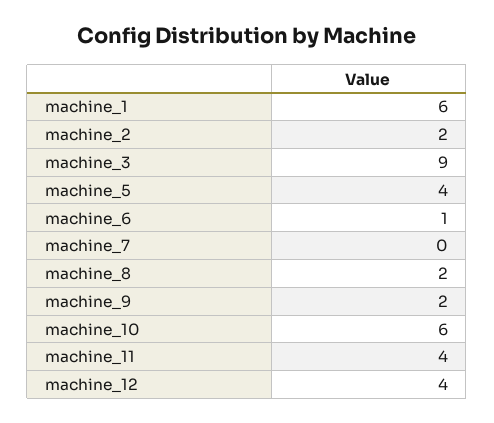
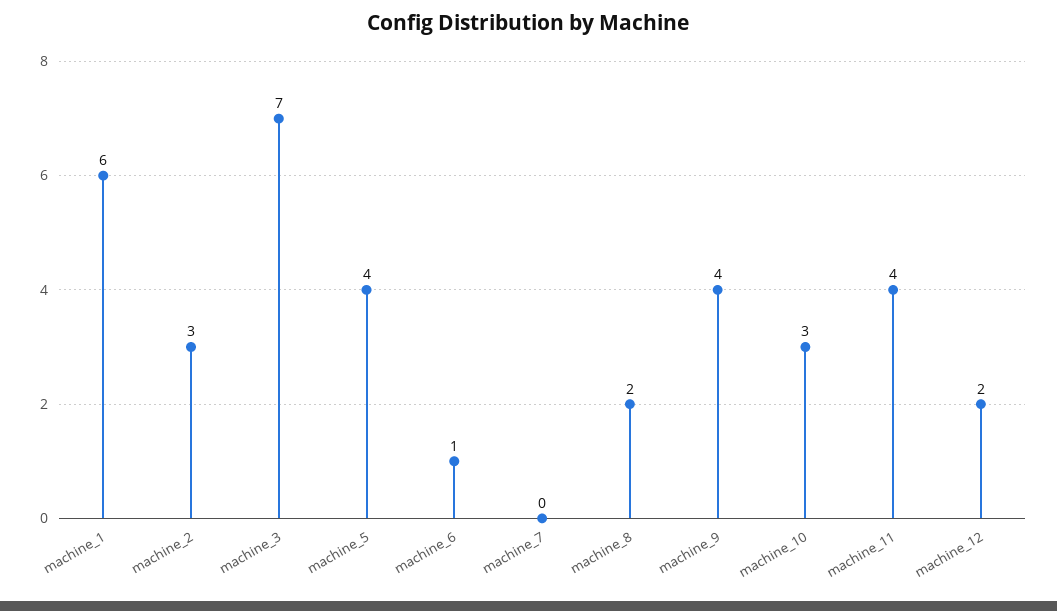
  {
    "machine_1": 6,
-   "machine_2": 2,
+   "machine_2": 3,
-   "machine_3": 9,
+   "machine_3": 7,
    "machine_5": 4,
    "machine_6": 1,
    "machine_7": 0,
    "machine_8": 2,
-   "machine_9": 2,
+   "machine_9": 4,
-   "machine_10": 6,
+   "machine_10": 3,
    "machine_11": 4,
-   "machine_12": 4
+   "machine_12": 2
  }

